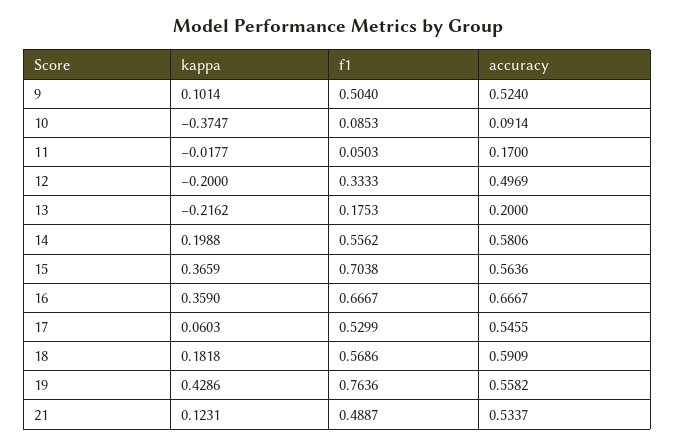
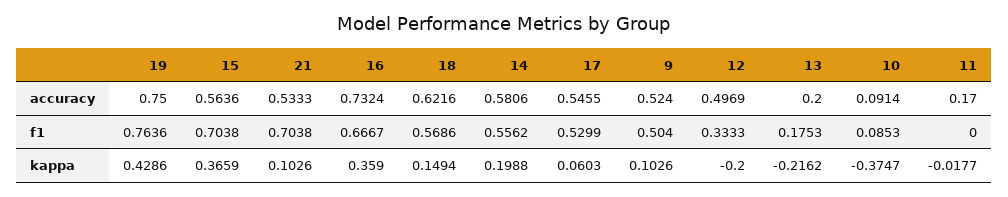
  {
    "kappa": {
-     "9": 0.1014,
+     "9": 0.1026,
      "10": -0.3747,
      "11": -0.0177,
      "12": -0.2,
      "13": -0.2162,
      "14": 0.1988,
      "15": 0.3659,
      "16": 0.359,
      "17": 0.0603,
-     "18": 0.1818,
+     "18": 0.1494,
      "19": 0.4286,
-     "21": 0.1231
+     "21": 0.1026
    },
    "f1": {
      "9": 0.504,
      "10": 0.0853,
-     "11": 0.0503,
+     "11": 0,
      "12": 0.3333,
      "13": 0.1753,
      "14": 0.5562,
      "15": 0.7038,
      "16": 0.6667,
      "17": 0.5299,
      "18": 0.5686,
      "19": 0.7636,
-     "21": 0.4887
+     "21": 0.7038
    },
    "accuracy": {
      "9": 0.524,
      "10": 0.0914,
      "11": 0.17,
      "12": 0.4969,
      "13": 0.2,
      "14": 0.5806,
      "15": 0.5636,
-     "16": 0.6667,
+     "16": 0.7324,
      "17": 0.5455,
-     "18": 0.5909,
+     "18": 0.6216,
-     "19": 0.5582,
+     "19": 0.75,
-     "21": 0.5337
+     "21": 0.5333
    }
  }

